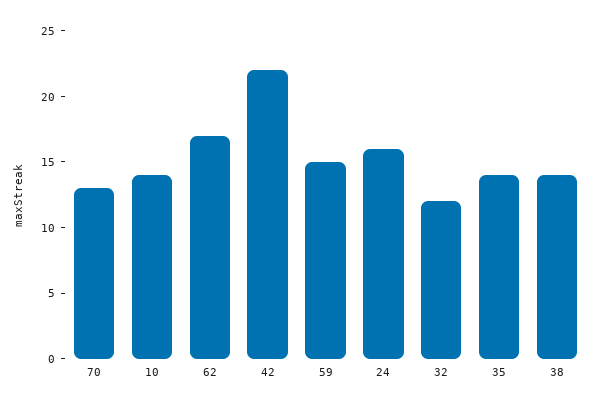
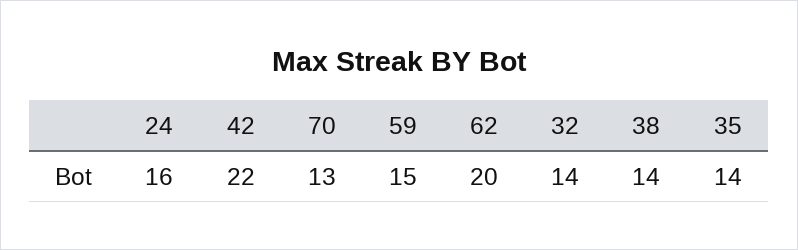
  {
    "70": 13,
-   "10": 14,
-   "62": 17,
+   "62": 20,
    "42": 22,
    "59": 15,
    "24": 16,
-   "32": 12,
+   "32": 14,
    "35": 14,
    "38": 14
  }

